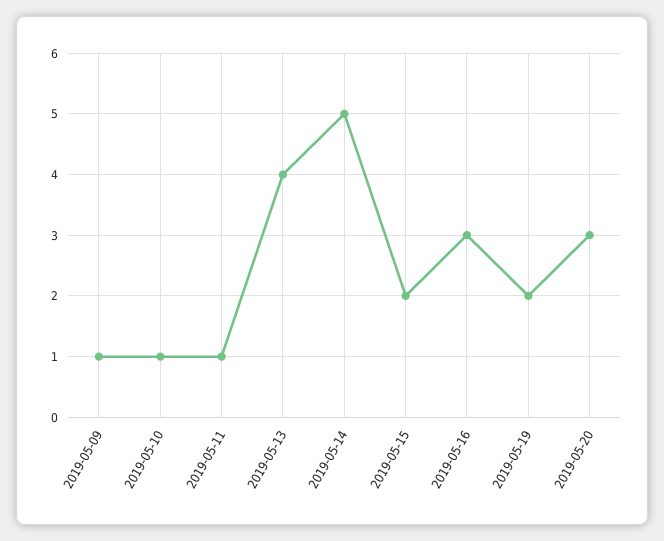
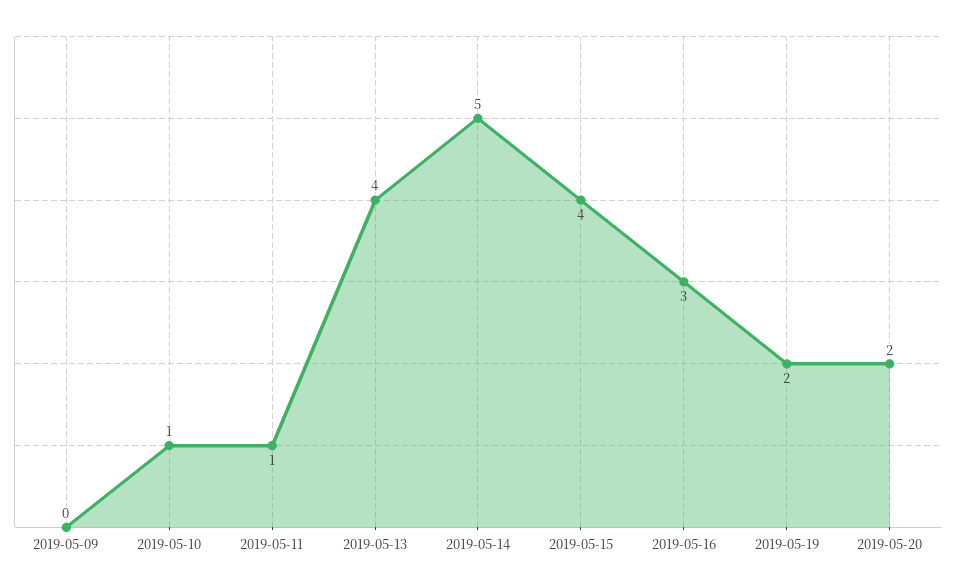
  {
-   "2019-05-09": 1,
+   "2019-05-09": 0,
    "2019-05-10": 1,
    "2019-05-11": 1,
    "2019-05-13": 4,
    "2019-05-14": 5,
-   "2019-05-15": 2,
+   "2019-05-15": 4,
    "2019-05-16": 3,
    "2019-05-19": 2,
-   "2019-05-20": 3
+   "2019-05-20": 2
  }

